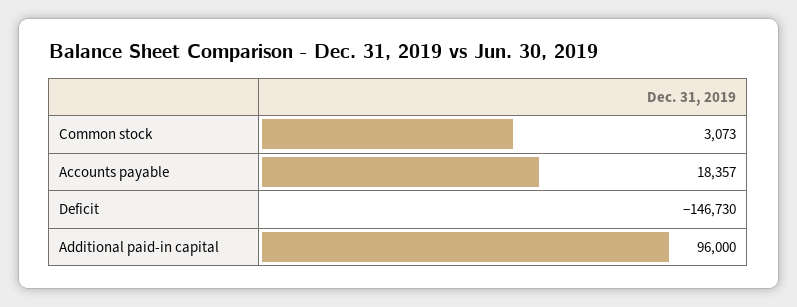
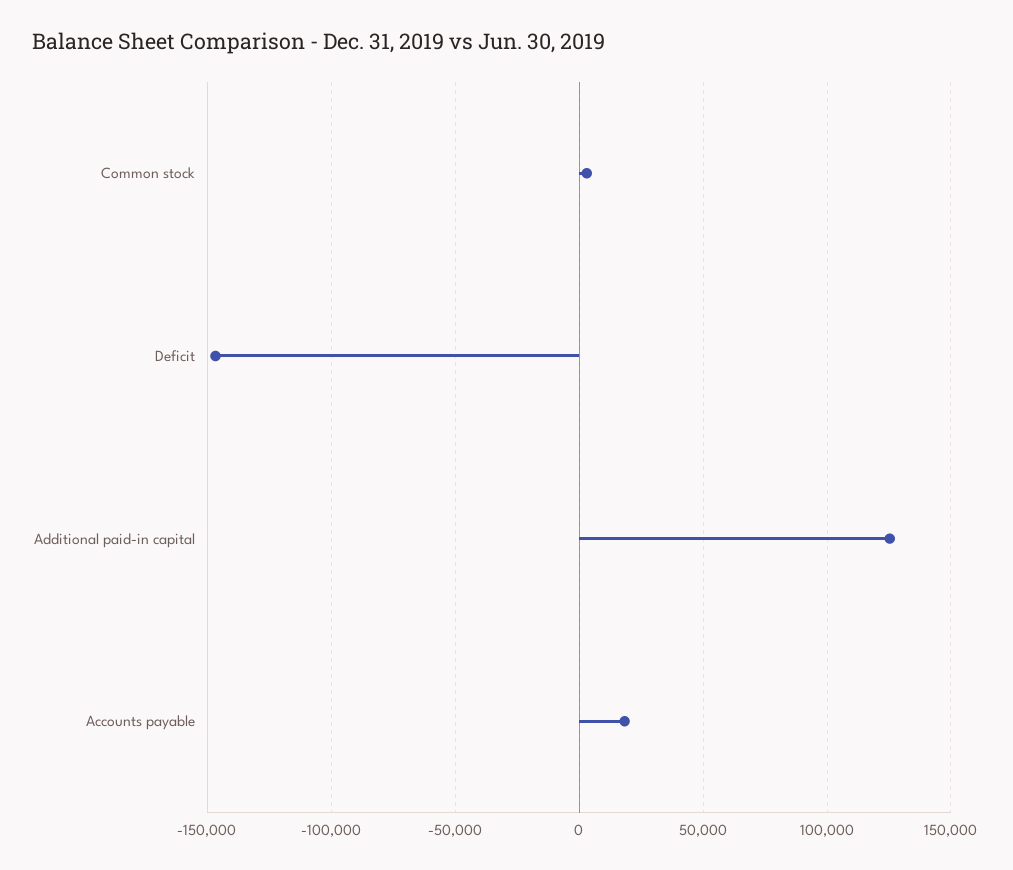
  {
    "Common stock": 3073,
    "Accounts payable": 18357,
    "Deficit": -146730,
-   "Additional paid-in capital": 96000
+   "Additional paid-in capital": 125000
  }

